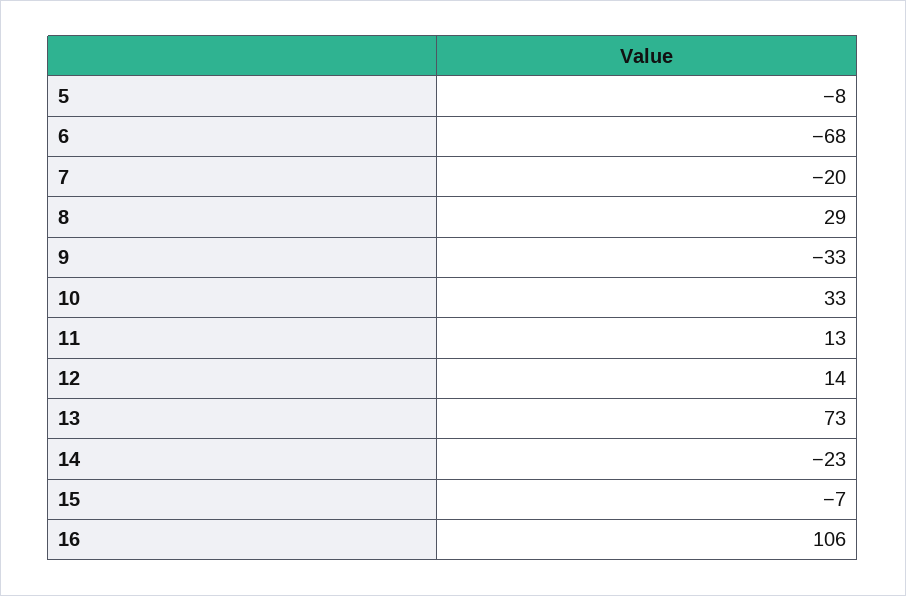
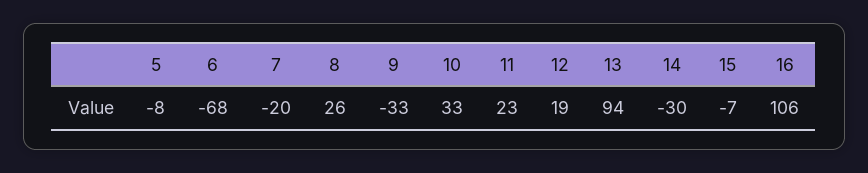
  {
    "5": -8,
    "6": -68,
    "7": -20,
-   "8": 29,
+   "8": 26,
    "9": -33,
    "10": 33,
-   "11": 13,
+   "11": 23,
-   "12": 14,
+   "12": 19,
-   "13": 73,
+   "13": 94,
-   "14": -23,
+   "14": -30,
    "15": -7,
    "16": 106
  }

